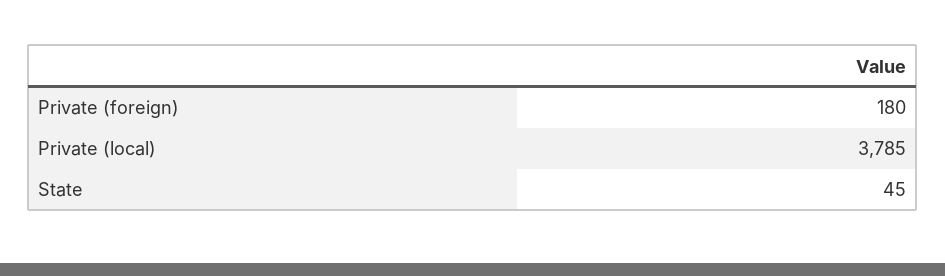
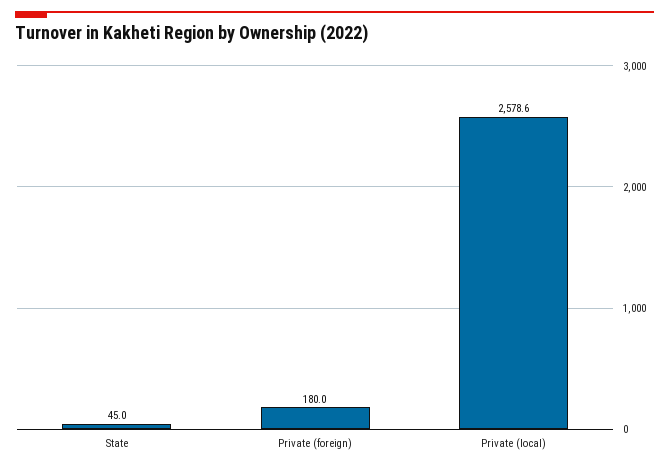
  {
    "Private (foreign)": 180,
-   "Private (local)": 3785,
+   "Private (local)": 2578.6,
    "State": 45
  }

